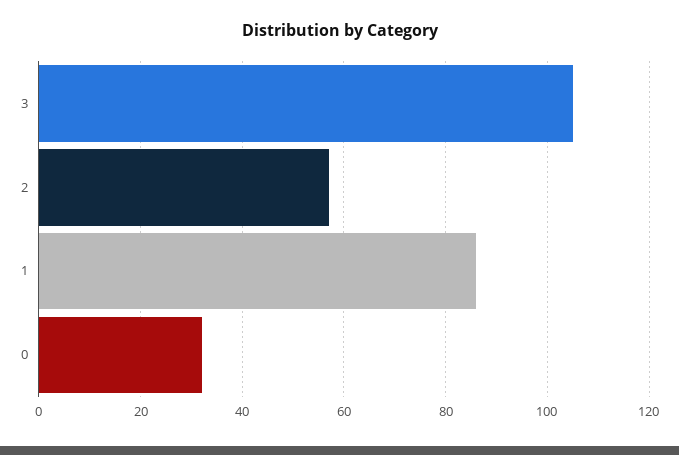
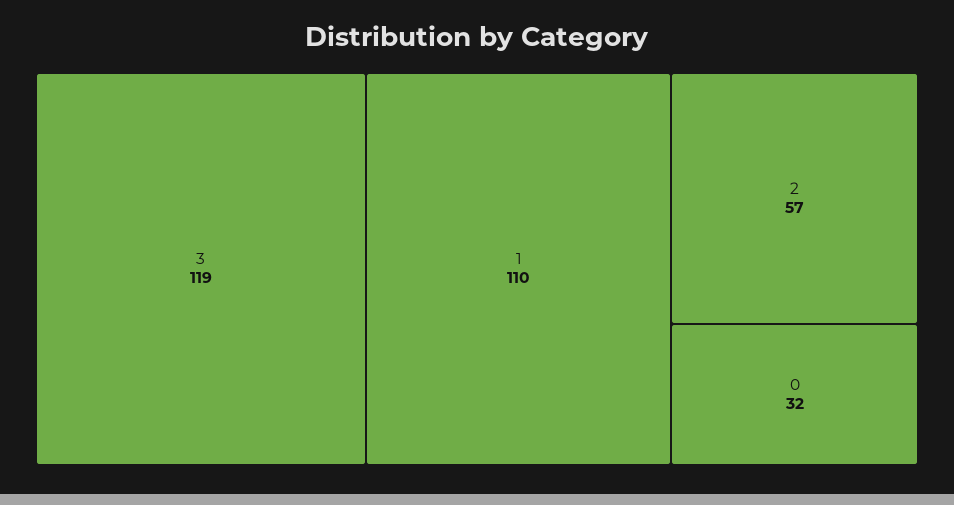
  {
-   "3": 105,
+   "3": 119,
    "2": 57,
-   "1": 85,
+   "1": 110,
    "0": 32
  }

